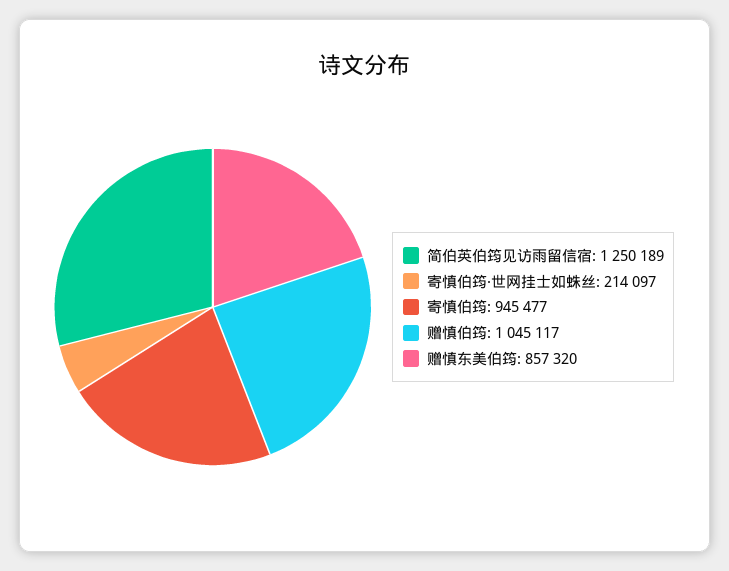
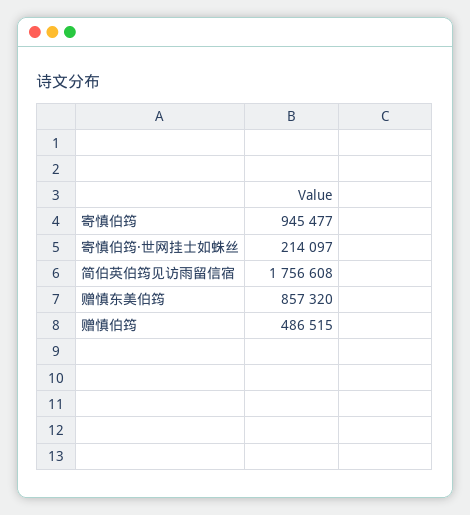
  {
-   "简伯英伯筠见访雨留信宿": 1250189,
+   "简伯英伯筠见访雨留信宿": 1756608,
    "寄慎伯筠·世网挂士如蛛丝": 214097,
    "寄慎伯筠": 945477,
-   "赠慎伯筠": 1045117,
+   "赠慎伯筠": 486515,
    "赠慎东美伯筠": 857320
  }

